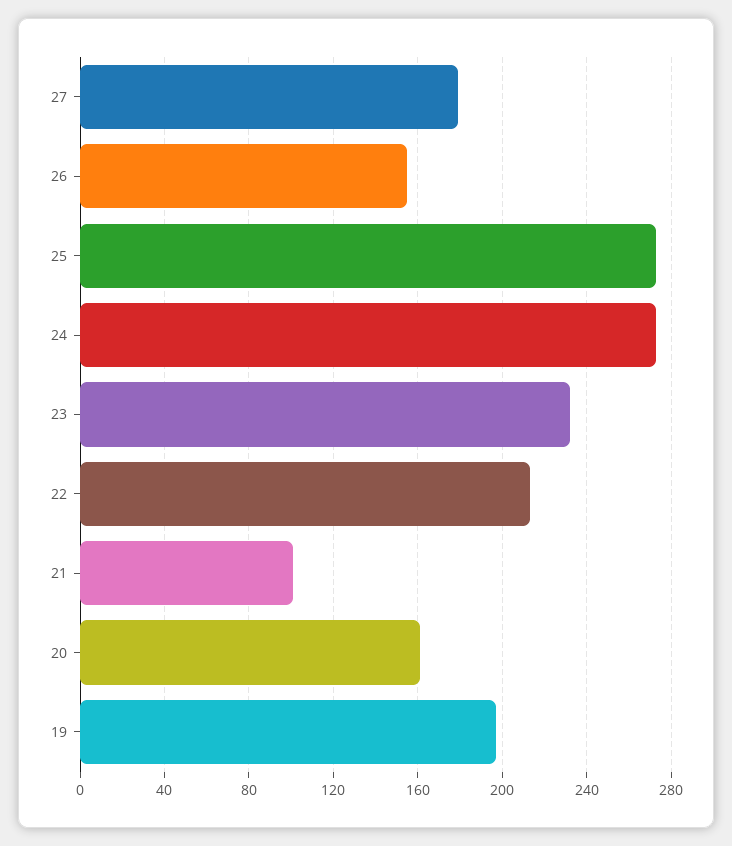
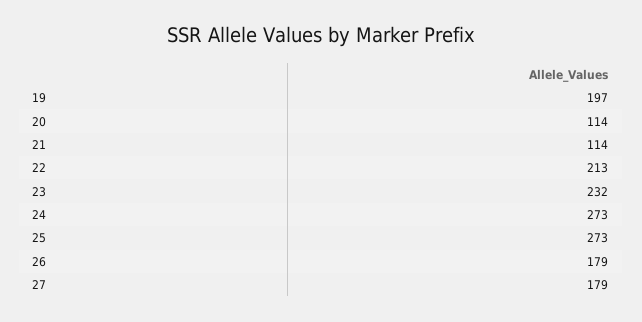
  {
    "27": 179,
-   "26": 155,
+   "26": 179,
    "25": 273,
    "24": 273,
    "23": 232,
    "22": 213,
-   "21": 100,
+   "21": 114,
-   "20": 160,
+   "20": 114,
    "19": 197
  }

